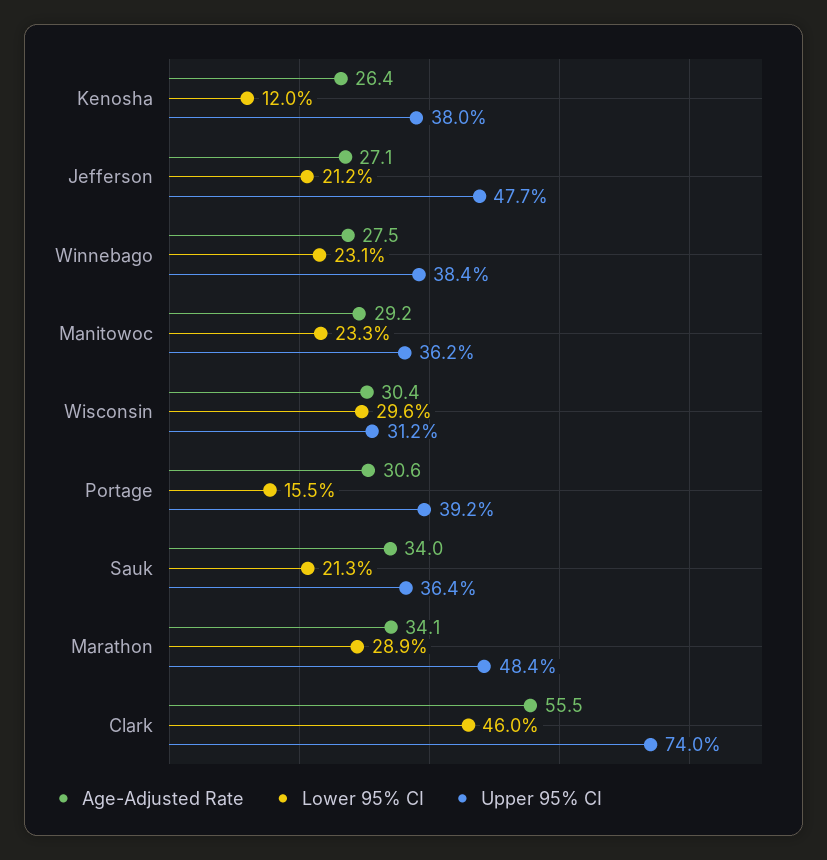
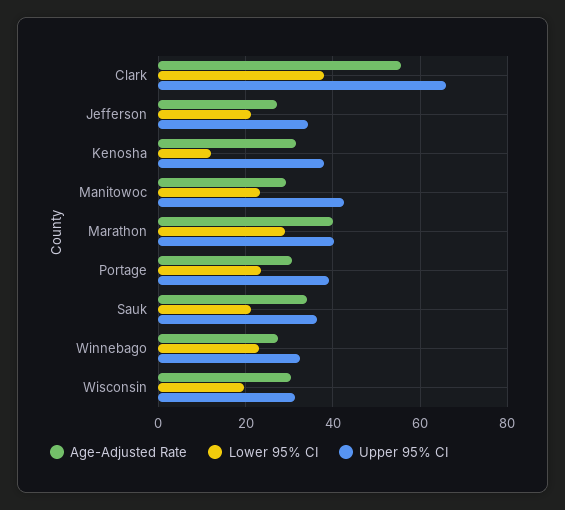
  {
    "Age-Adjusted Rate": {
-     "Kenosha": 26.4,
+     "Kenosha": 32,
      "Jefferson": 27.1,
      "Winnebago": 27.5,
      "Manitowoc": 29.2,
      "Wisconsin": 30.4,
      "Portage": 30.6,
      "Sauk": 34,
-     "Marathon": 34.1,
+     "Marathon": 40,
      "Clark": 55.5
    },
    "Lower 95% CI": {
      "Kenosha": 12,
      "Jefferson": 21.2,
      "Winnebago": 23.1,
      "Manitowoc": 23.3,
-     "Wisconsin": 29.6,
+     "Wisconsin": 20,
-     "Portage": 15.5,
+     "Portage": 24,
      "Sauk": 21.3,
      "Marathon": 28.9,
-     "Clark": 46
+     "Clark": 38
    },
    "Upper 95% CI": {
      "Kenosha": 38,
-     "Jefferson": 47.7,
+     "Jefferson": 34,
-     "Winnebago": 38.4,
+     "Winnebago": 32,
-     "Manitowoc": 36.2,
+     "Manitowoc": 42,
      "Wisconsin": 31.2,
      "Portage": 39.2,
      "Sauk": 36.4,
-     "Marathon": 48.4,
+     "Marathon": 40,
-     "Clark": 74
+     "Clark": 66
    }
  }

